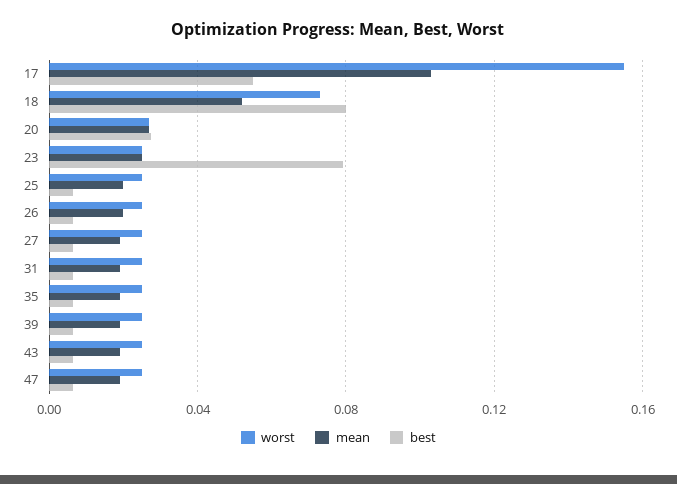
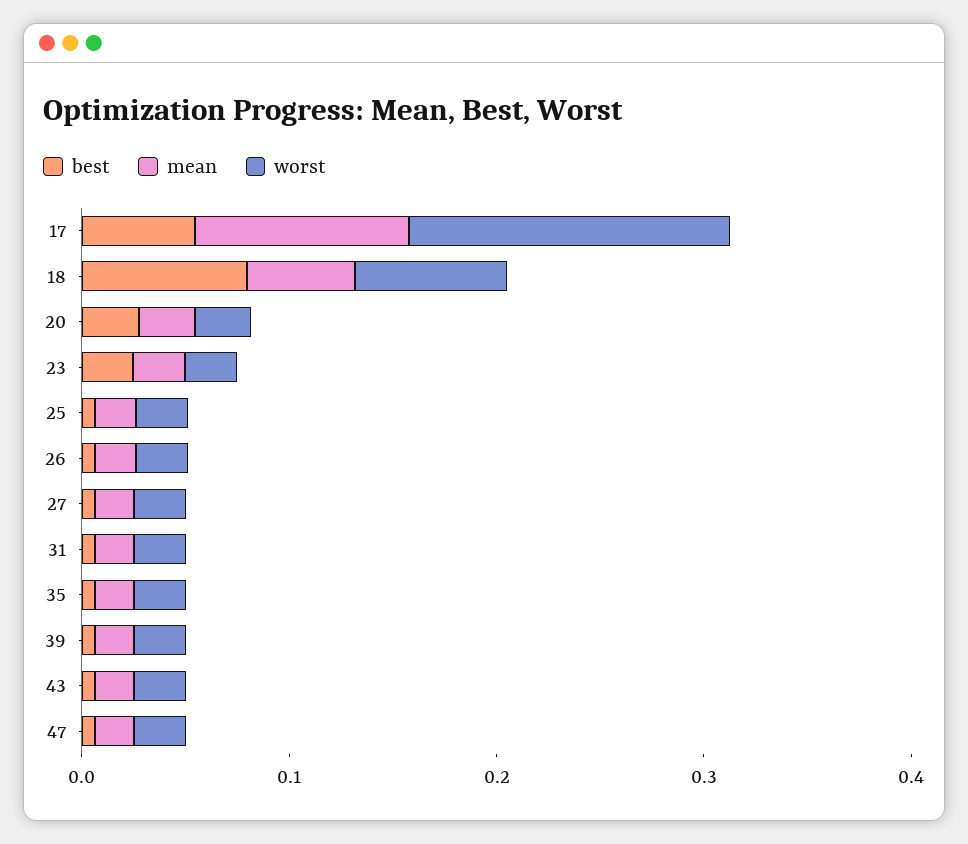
  {
    "worst": {
      "17": 0.155,
      "18": 0.075,
      "20": 0.025,
      "23": 0.025,
      "25": 0.025,
      "26": 0.025,
      "27": 0.025,
      "31": 0.025,
      "35": 0.025,
      "39": 0.025,
      "43": 0.025,
      "47": 0.025
    },
    "mean": {
      "17": 0.105,
      "18": 0.05,
      "20": 0.025,
      "23": 0.025,
      "25": 0.02,
      "26": 0.02,
      "27": 0.02,
      "31": 0.02,
      "35": 0.02,
      "39": 0.02,
      "43": 0.02,
      "47": 0.02
    },
    "best": {
      "17": 0.055,
      "18": 0.08,
      "20": 0.03,
-     "23": 0.08,
+     "23": 0.02,
      "25": 0.005,
      "26": 0.005,
      "27": 0.005,
      "31": 0.005,
      "35": 0.005,
      "39": 0.005,
      "43": 0.005,
      "47": 0.005
    }
  }

